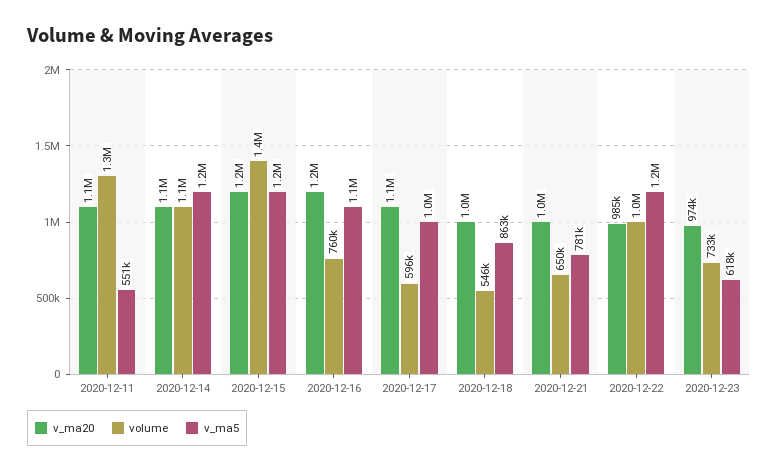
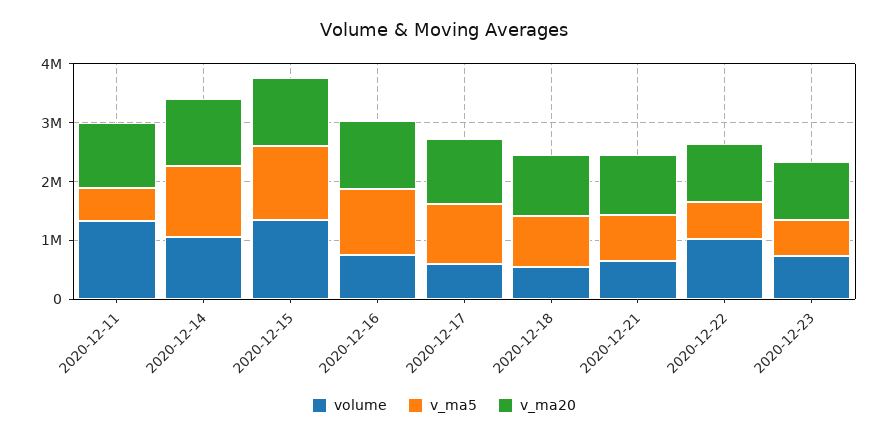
  {
    "v_ma20": {
      "2020-12-11": 1100000,
      "2020-12-14": 1100000,
      "2020-12-15": 1200000,
      "2020-12-16": 1200000,
      "2020-12-17": 1100000,
      "2020-12-18": 1000000,
      "2020-12-21": 1000000,
      "2020-12-22": 985000,
      "2020-12-23": 974000
    },
    "volume": {
      "2020-12-11": 1300000,
      "2020-12-14": 1100000,
      "2020-12-15": 1400000,
      "2020-12-16": 760000,
      "2020-12-17": 596000,
      "2020-12-18": 546000,
      "2020-12-21": 650000,
      "2020-12-22": 1000000,
      "2020-12-23": 733000
    },
    "v_ma5": {
      "2020-12-11": 551000,
      "2020-12-14": 1200000,
      "2020-12-15": 1200000,
      "2020-12-16": 1100000,
      "2020-12-17": 1000000,
      "2020-12-18": 863000,
      "2020-12-21": 781000,
-     "2020-12-22": 1200000,
+     "2020-12-22": 600000,
      "2020-12-23": 618000
    }
  }

